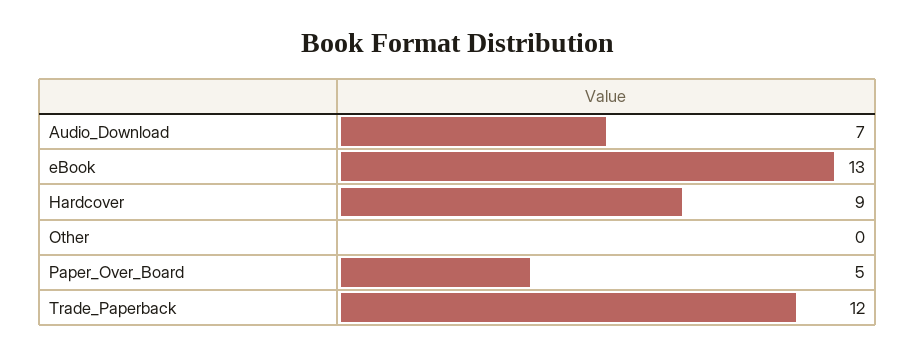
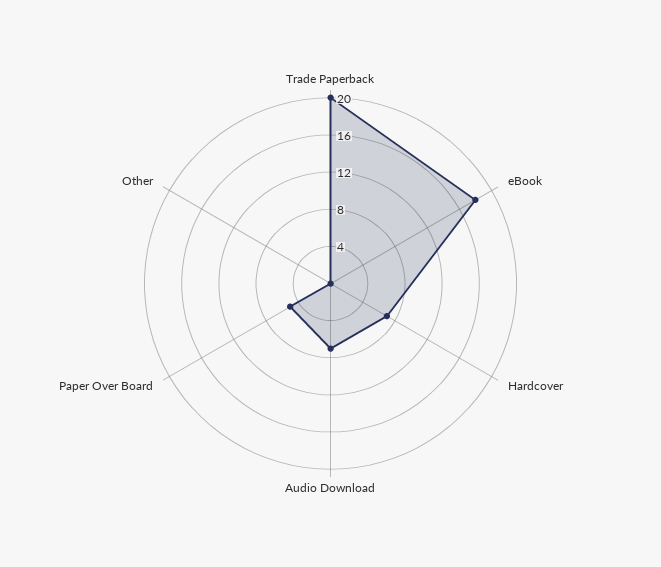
  {
    "Audio_Download": 7,
-   "eBook": 13,
+   "eBook": 18,
-   "Hardcover": 9,
+   "Hardcover": 7,
    "Other": 0,
    "Paper_Over_Board": 5,
-   "Trade_Paperback": 12
+   "Trade_Paperback": 20
  }

